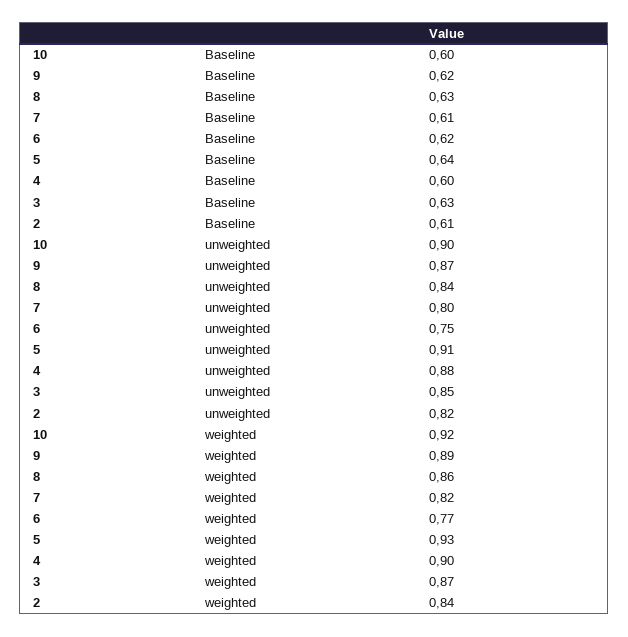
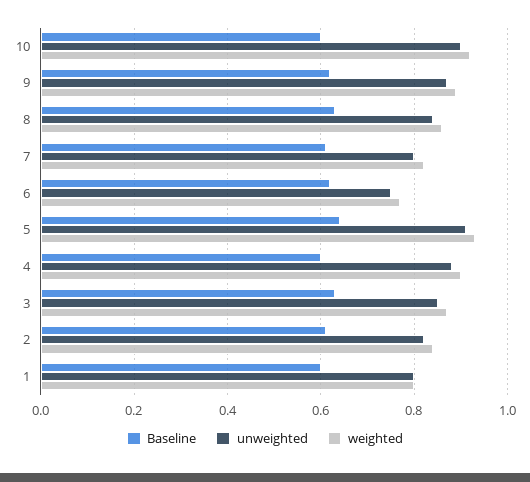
  {
    "Baseline": {
      "10": 0.6,
      "9": 0.62,
      "8": 0.63,
      "7": 0.61,
      "6": 0.62,
      "5": 0.64,
      "4": 0.6,
      "3": 0.63,
-     "2": 0.61
+     "2": 0.61,
+     "1": 0.6
    },
    "unweighted": {
      "10": 0.9,
      "9": 0.87,
      "8": 0.84,
      "7": 0.8,
      "6": 0.75,
      "5": 0.91,
      "4": 0.88,
      "3": 0.85,
-     "2": 0.82
+     "2": 0.82,
+     "1": 0.8
    },
    "weighted": {
      "10": 0.92,
      "9": 0.89,
      "8": 0.86,
      "7": 0.82,
      "6": 0.77,
      "5": 0.93,
      "4": 0.9,
      "3": 0.87,
-     "2": 0.84
+     "2": 0.84,
+     "1": 0.8
    }
  }

